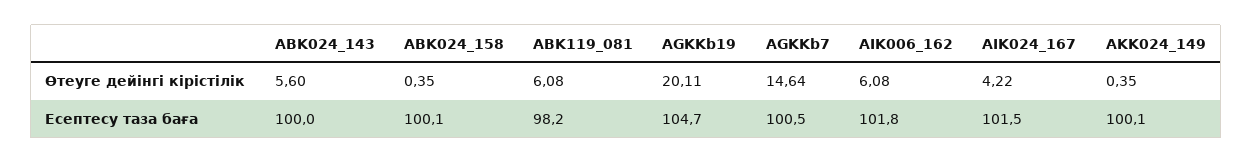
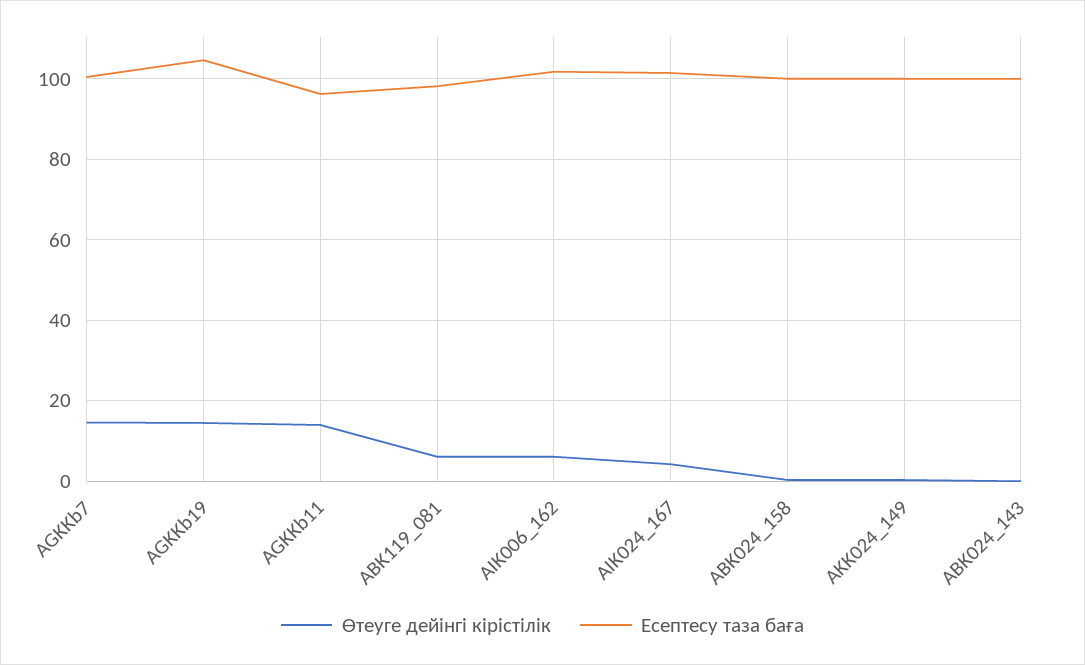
  {
    "Өтеуге дейінгі кірістілік": {
-     "ABK024_143": 5.6,
+     "ABK024_143": 0,
      "ABK024_158": 0.35,
      "ABK119_081": 6.08,
-     "AGKKb19": 20.11,
+     "AGKKb19": 14,
      "AGKKb7": 14.64,
      "AIK006_162": 6.08,
      "AIK024_167": 4.22,
-     "AKK024_149": 0.35
+     "AKK024_149": 0.35,
+     "AGKKb11": 14
    },
    "Есептесу таза баға": {
      "ABK024_143": 100,
      "ABK024_158": 100.1,
      "ABK119_081": 98.2,
      "AGKKb19": 104.7,
      "AGKKb7": 100.5,
      "AIK006_162": 101.8,
      "AIK024_167": 101.5,
-     "AKK024_149": 100.1
+     "AKK024_149": 100.1,
+     "AGKKb11": 96
    }
  }

